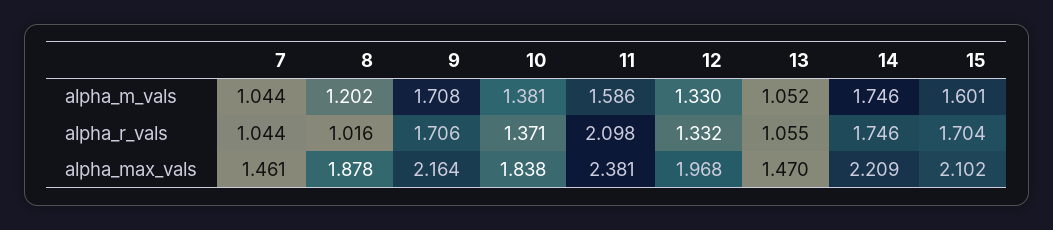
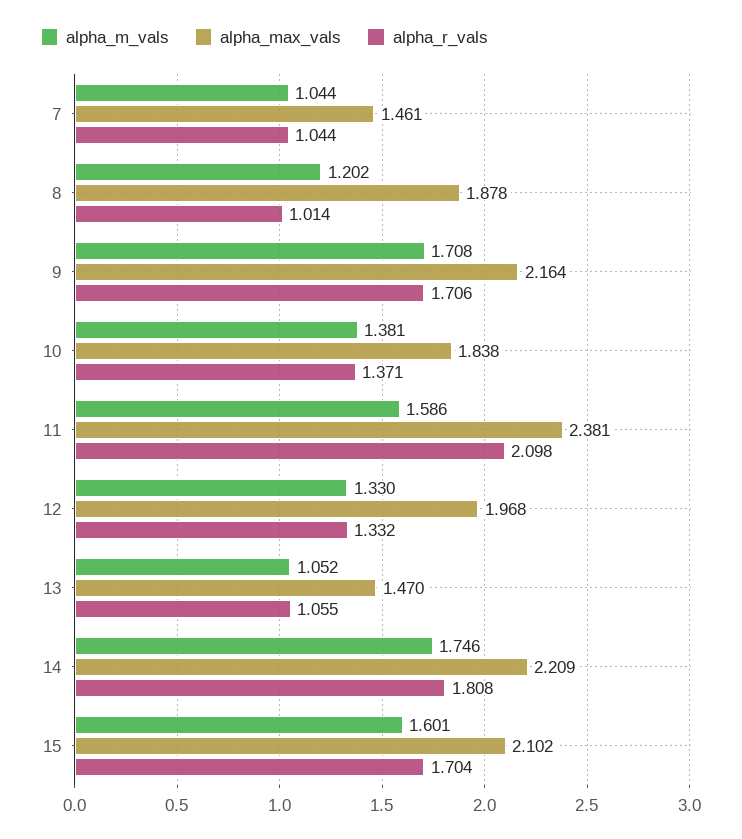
  {
    "alpha_m_vals": {
      "7": 1.044,
      "8": 1.202,
      "9": 1.708,
      "10": 1.381,
      "11": 1.586,
      "12": 1.33,
      "13": 1.052,
      "14": 1.746,
      "15": 1.601
    },
    "alpha_r_vals": {
      "7": 1.044,
-     "8": 1.016,
+     "8": 1.014,
      "9": 1.706,
      "10": 1.371,
      "11": 2.098,
      "12": 1.332,
      "13": 1.055,
-     "14": 1.746,
+     "14": 1.808,
      "15": 1.704
    },
    "alpha_max_vals": {
      "7": 1.461,
      "8": 1.878,
      "9": 2.164,
      "10": 1.838,
      "11": 2.381,
      "12": 1.968,
      "13": 1.47,
      "14": 2.209,
      "15": 2.102
    }
  }

